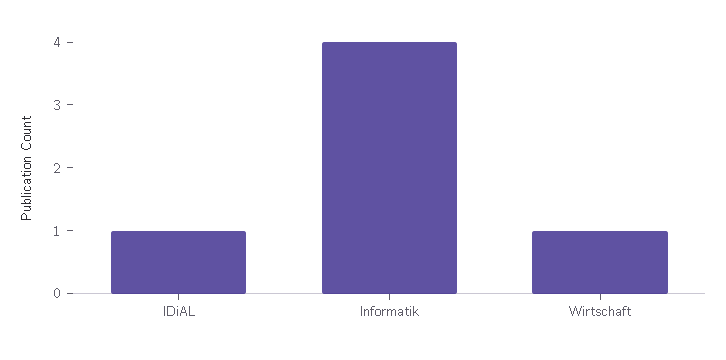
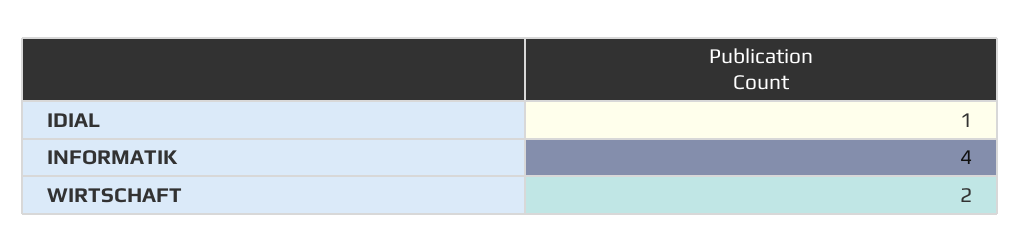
  {
    "IDiAL": 1,
    "Informatik": 4,
-   "Wirtschaft": 1
+   "Wirtschaft": 2
  }

